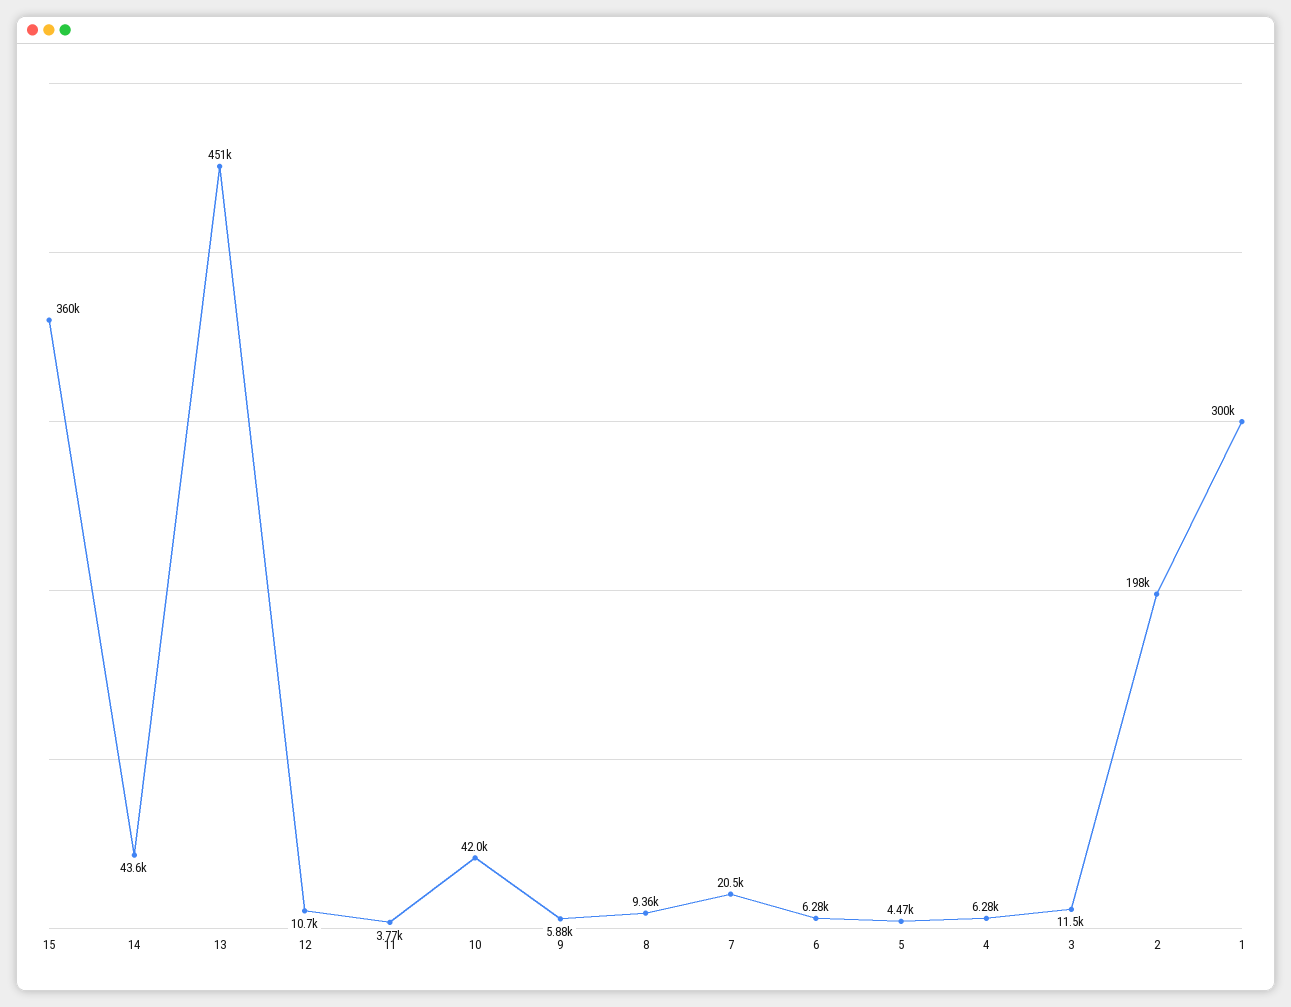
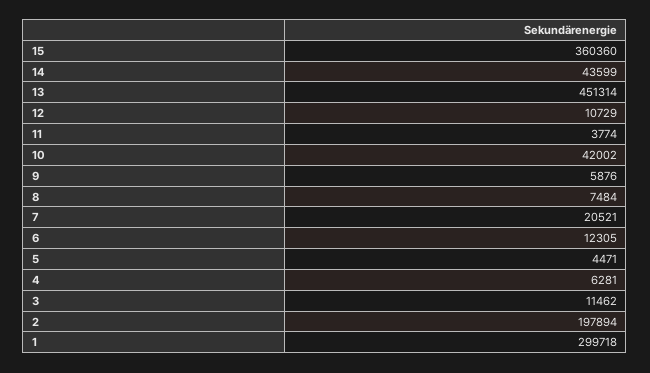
  {
    "15": 360360,
    "14": 43599,
    "13": 451314,
    "12": 10729,
    "11": 3774,
    "10": 42002,
    "9": 5876,
-   "8": 9360,
+   "8": 7484,
    "7": 20521,
-   "6": 6280,
+   "6": 12305,
    "5": 4471,
    "4": 6281,
    "3": 11462,
    "2": 197894,
    "1": 299718
  }

